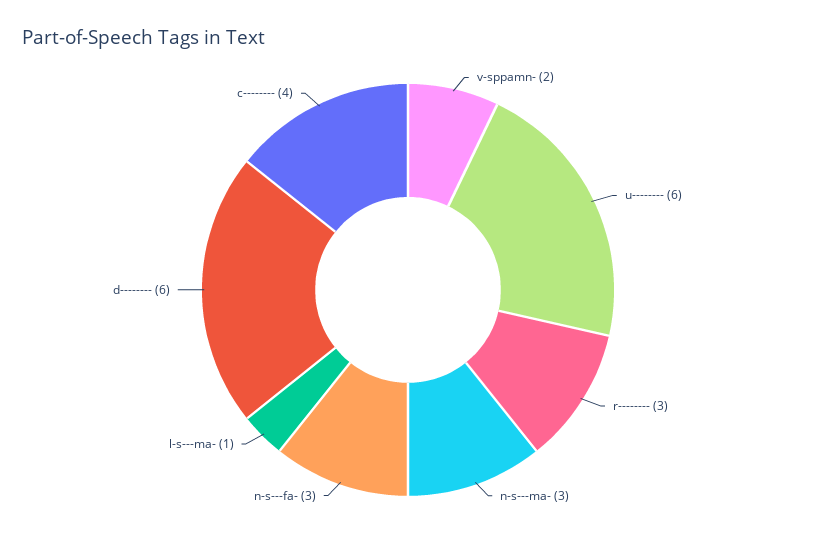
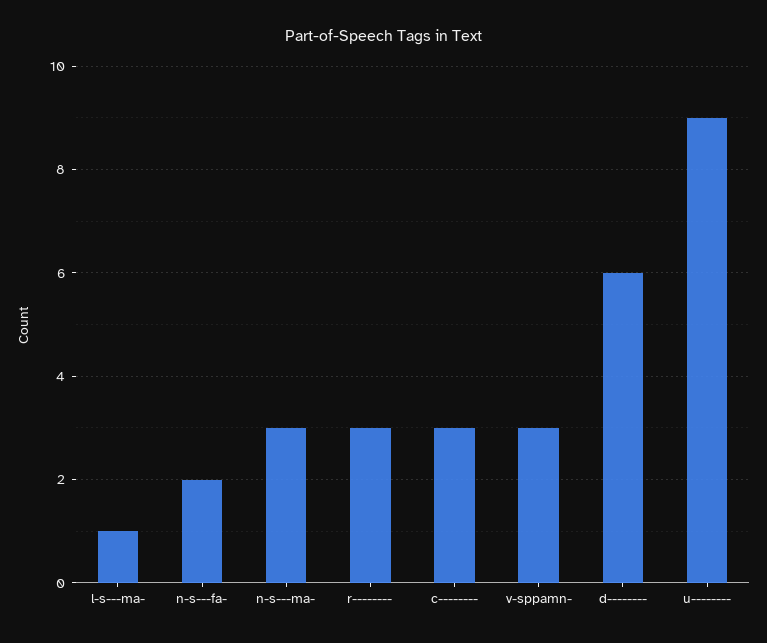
  {
-   "v-sppamn-": 2,
+   "v-sppamn-": 3,
-   "u--------": 6,
+   "u--------": 9,
    "r--------": 3,
    "n-s---ma-": 3,
-   "n-s---fa-": 3,
+   "n-s---fa-": 2,
    "l-s---ma-": 1,
    "d--------": 6,
-   "c--------": 4
+   "c--------": 3
  }

